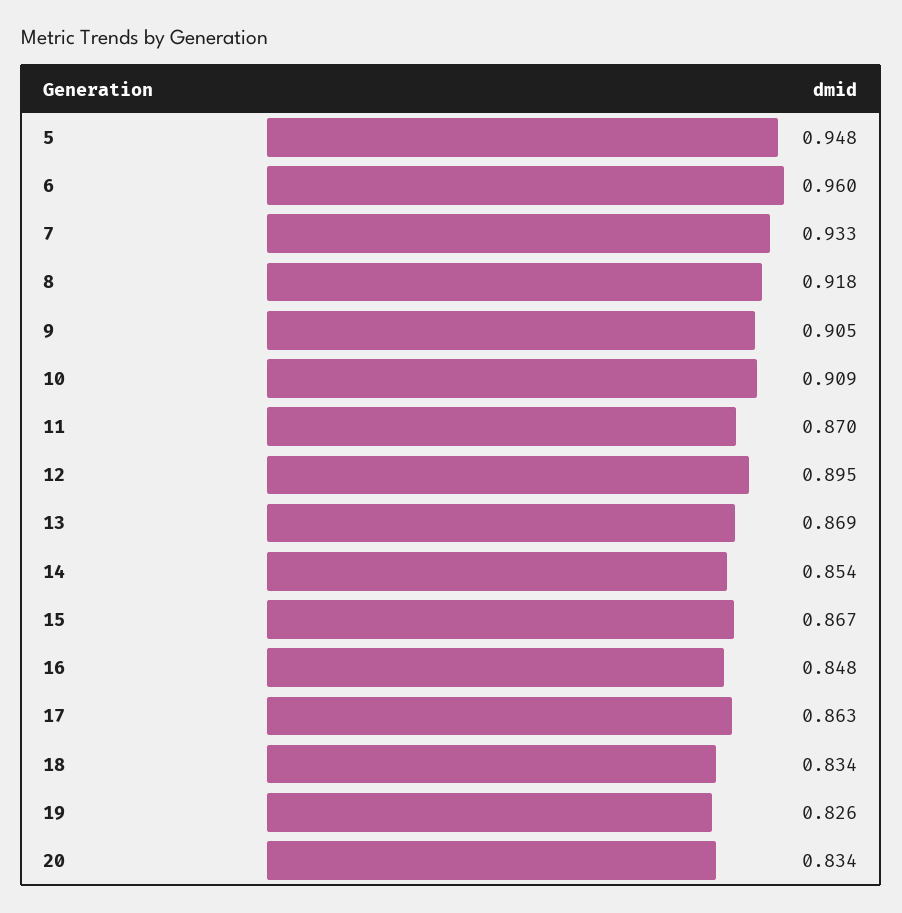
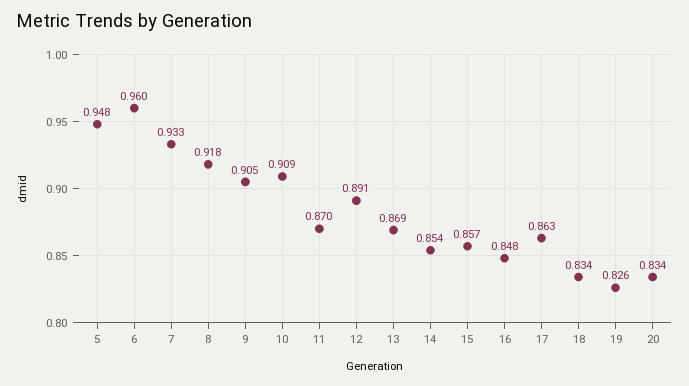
  {
    "5": 0.948,
    "6": 0.96,
    "7": 0.933,
    "8": 0.918,
    "9": 0.905,
    "10": 0.909,
    "11": 0.87,
-   "12": 0.895,
+   "12": 0.891,
    "13": 0.869,
    "14": 0.854,
-   "15": 0.867,
+   "15": 0.857,
    "16": 0.848,
    "17": 0.863,
    "18": 0.834,
    "19": 0.826,
    "20": 0.834
  }

